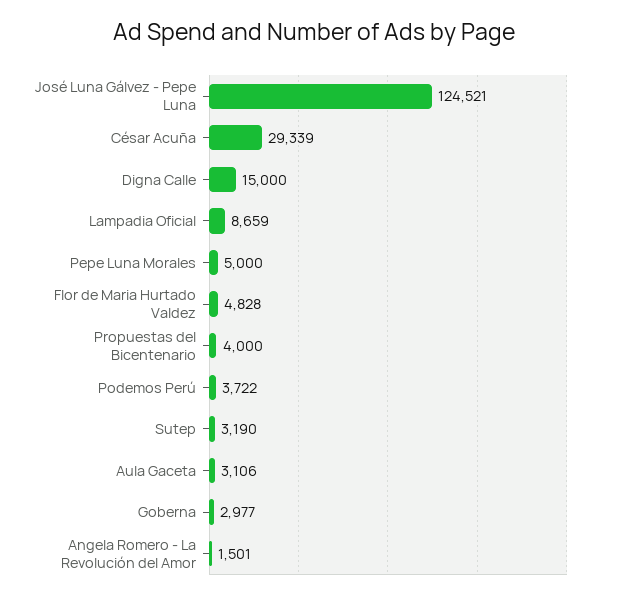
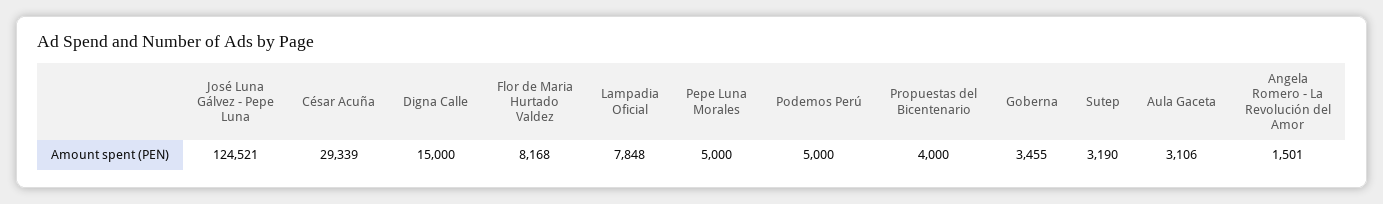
  {
    "José Luna Gálvez - Pepe Luna": 124521,
    "César Acuña": 29339,
    "Digna Calle": 15000,
-   "Lampadia Oficial": 8659,
+   "Lampadia Oficial": 7848,
    "Pepe Luna Morales": 5000,
-   "Flor de Maria Hurtado Valdez": 4828,
+   "Flor de Maria Hurtado Valdez": 8168,
    "Propuestas del Bicentenario": 4000,
-   "Podemos Perú": 3722,
+   "Podemos Perú": 5000,
    "Sutep": 3190,
    "Aula Gaceta": 3106,
-   "Goberna": 2977,
+   "Goberna": 3455,
    "Angela Romero - La Revolución del Amor": 1501
  }

